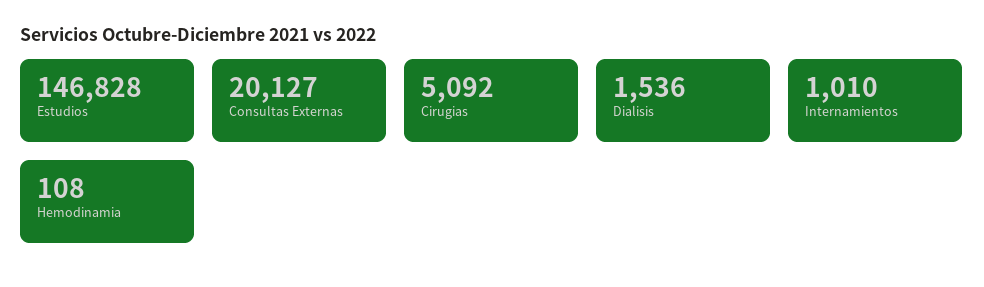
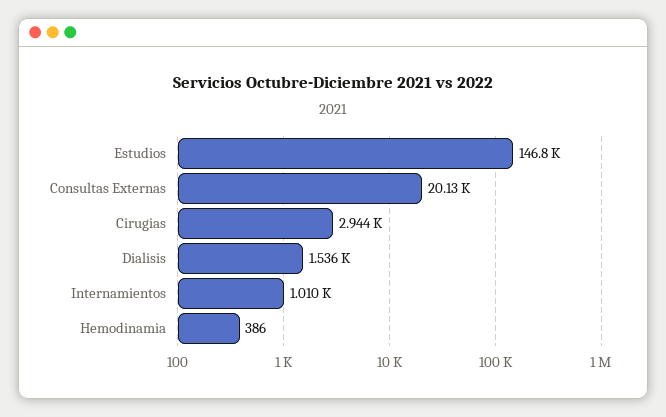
  {
    "Estudios": 146828,
    "Consultas Externas": 20127,
-   "Cirugias": 5092,
+   "Cirugias": 2944,
    "Dialisis": 1536,
    "Internamientos": 1010,
-   "Hemodinamia": 108
+   "Hemodinamia": 386
  }

